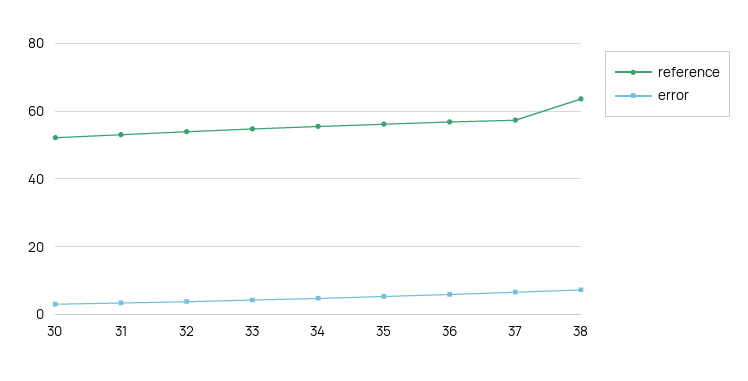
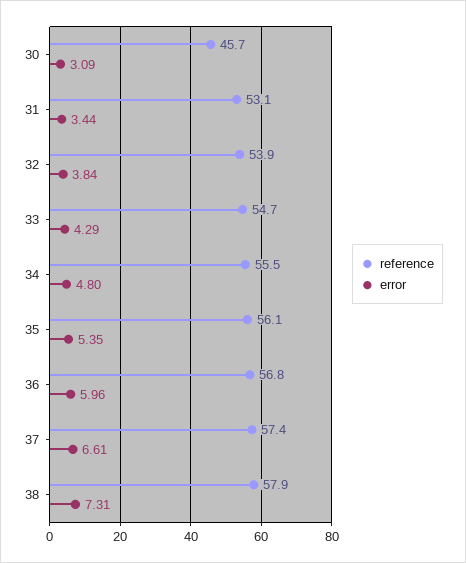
  {
    "reference": {
-     "30": 52,
+     "30": 45.7,
      "31": 53.1,
      "32": 53.9,
      "33": 54.7,
      "34": 55.5,
      "35": 56.1,
      "36": 56.8,
      "37": 57.4,
-     "38": 64
+     "38": 57.9
    },
    "error": {
      "30": 3.09,
      "31": 3.44,
      "32": 3.84,
      "33": 4.29,
      "34": 4.8,
      "35": 5.35,
      "36": 5.96,
      "37": 6.61,
      "38": 7.31
    }
  }

